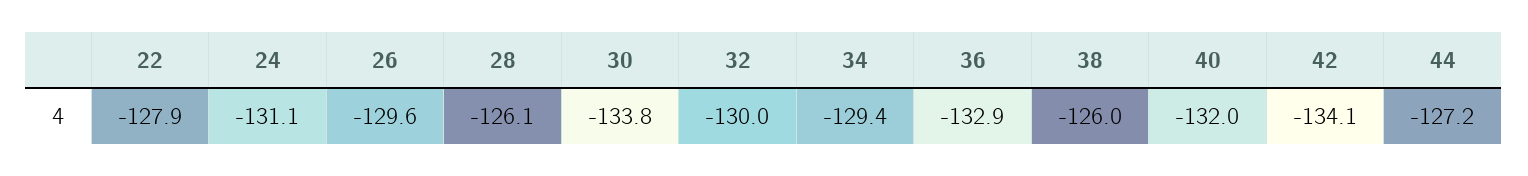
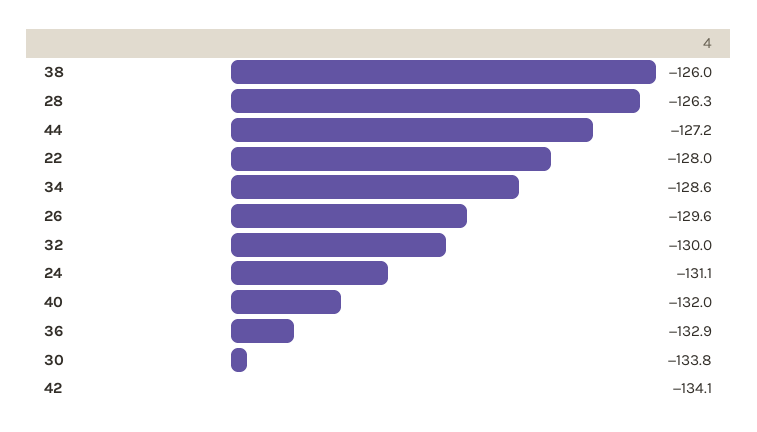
  {
-   "22": -127.9,
+   "22": -128,
    "24": -131.1,
    "26": -129.6,
-   "28": -126.1,
+   "28": -126.3,
    "30": -133.8,
    "32": -130,
-   "34": -129.4,
+   "34": -128.6,
    "36": -132.9,
    "38": -126,
    "40": -132,
    "42": -134.1,
    "44": -127.2
  }

